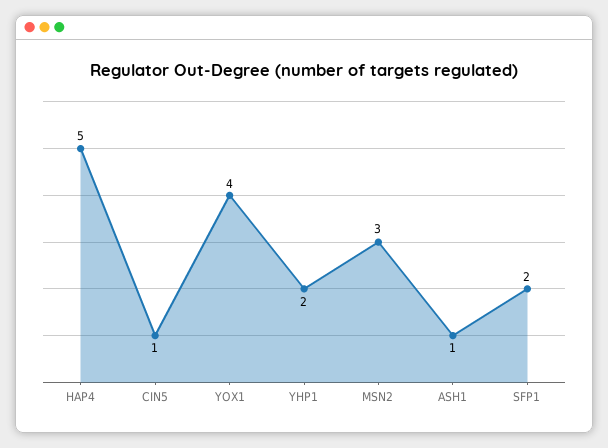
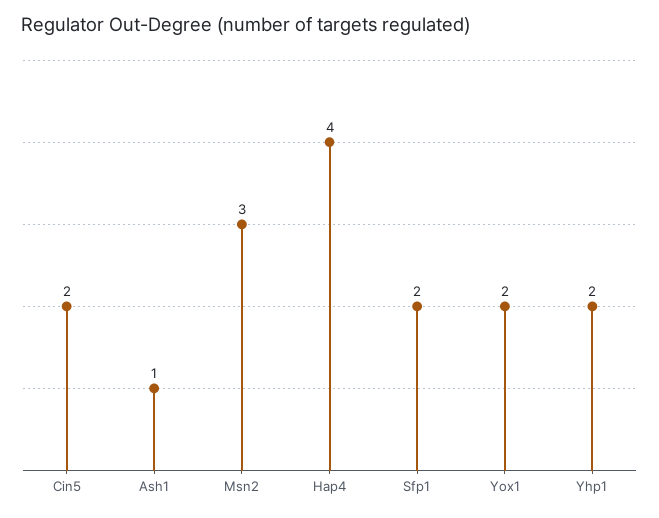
  {
-   "HAP4": 5,
+   "HAP4": 4,
-   "CIN5": 1,
+   "CIN5": 2,
-   "YOX1": 4,
+   "YOX1": 2,
    "YHP1": 2,
    "MSN2": 3,
    "ASH1": 1,
    "SFP1": 2
  }

